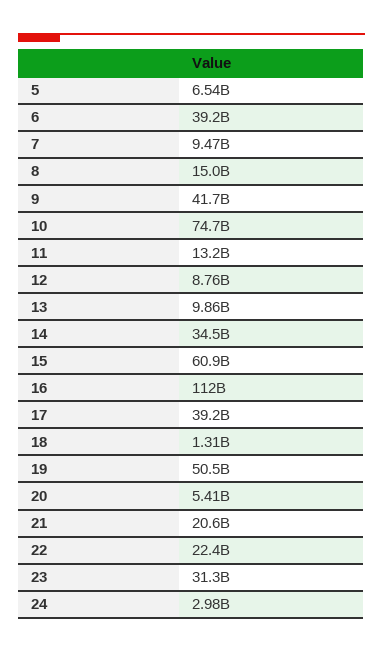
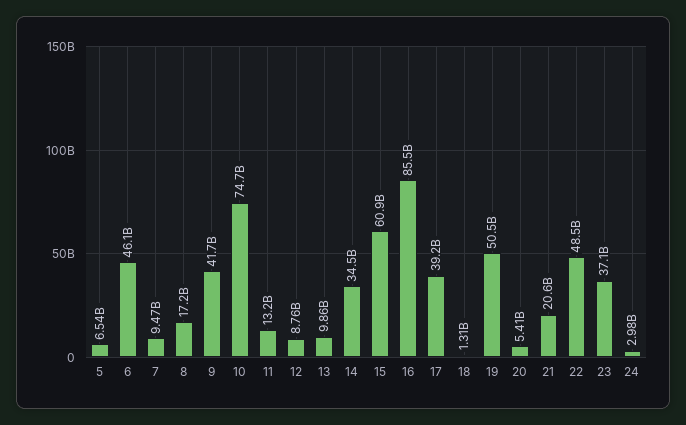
  {
    "5": 6540000000,
-   "6": 39200000000,
+   "6": 46100000000,
    "7": 9470000000,
-   "8": 15000000000,
+   "8": 17200000000,
    "9": 41700000000,
    "10": 74700000000,
    "11": 13200000000,
    "12": 8760000000,
    "13": 9860000000,
    "14": 34500000000,
    "15": 60900000000,
-   "16": 112000000000,
+   "16": 85500000000,
    "17": 39200000000,
    "18": 1310000000,
    "19": 50500000000,
    "20": 5410000000,
    "21": 20600000000,
-   "22": 22400000000,
+   "22": 48500000000,
-   "23": 31300000000,
+   "23": 37100000000,
    "24": 2980000000
  }

